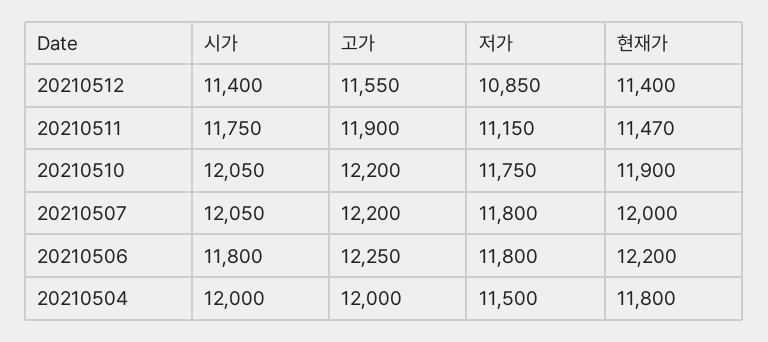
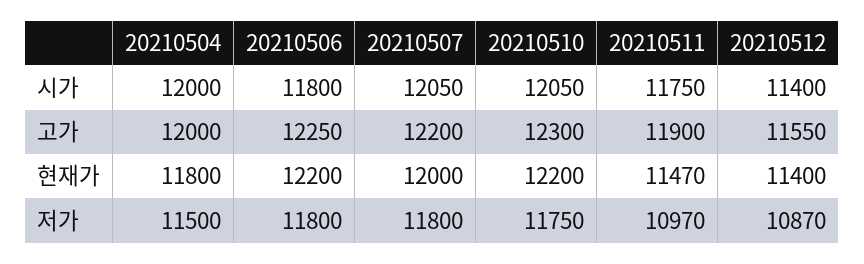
  {
    "시가": {
      "20210512": 11400,
      "20210511": 11750,
      "20210510": 12050,
      "20210507": 12050,
      "20210506": 11800,
      "20210504": 12000
    },
    "고가": {
      "20210512": 11550,
      "20210511": 11900,
-     "20210510": 12200,
+     "20210510": 12300,
      "20210507": 12200,
      "20210506": 12250,
      "20210504": 12000
    },
    "저가": {
-     "20210512": 10850,
+     "20210512": 10870,
-     "20210511": 11150,
+     "20210511": 10970,
      "20210510": 11750,
      "20210507": 11800,
      "20210506": 11800,
      "20210504": 11500
    },
    "현재가": {
      "20210512": 11400,
      "20210511": 11470,
-     "20210510": 11900,
+     "20210510": 12200,
      "20210507": 12000,
      "20210506": 12200,
      "20210504": 11800
    }
  }

